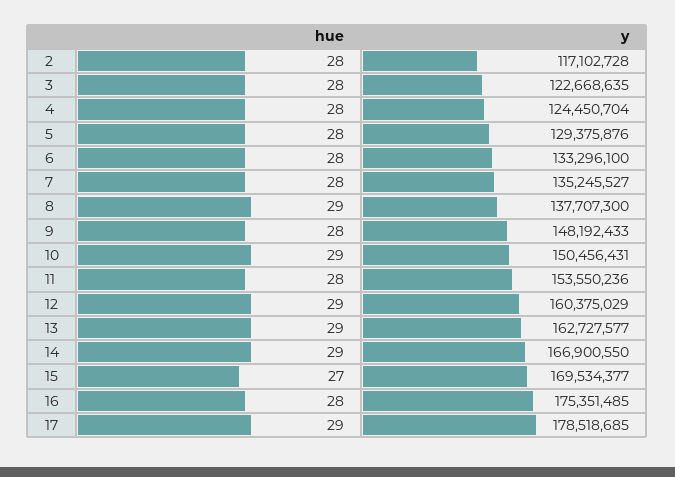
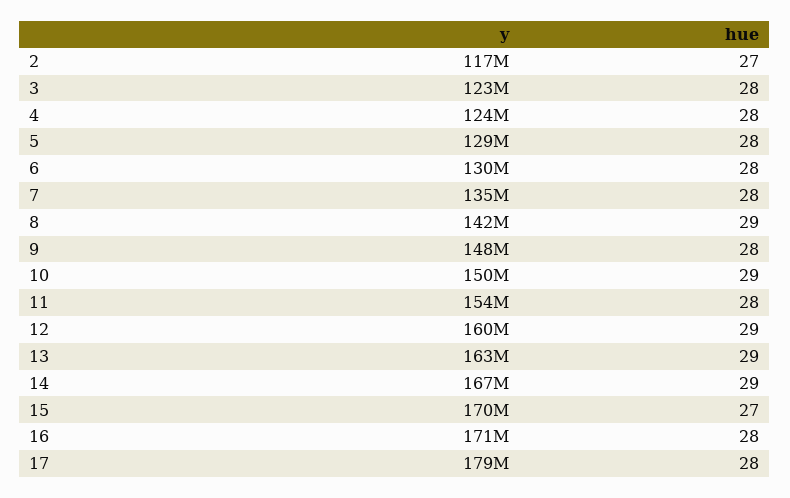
  {
    "hue": {
-     "2": 28,
+     "2": 27,
      "3": 28,
      "4": 28,
      "5": 28,
      "6": 28,
      "7": 28,
      "8": 29,
      "9": 28,
      "10": 29,
      "11": 28,
      "12": 29,
      "13": 29,
      "14": 29,
      "15": 27,
      "16": 28,
-     "17": 29
+     "17": 28
    },
    "y": {
      "2": 117102728,
      "3": 122668635,
      "4": 124450704,
      "5": 129375876,
-     "6": 133296100,
+     "6": 130000000,
      "7": 135245527,
-     "8": 137707300,
+     "8": 142000000,
      "9": 148192433,
      "10": 150456431,
      "11": 153550236,
      "12": 160375029,
      "13": 162727577,
      "14": 166900550,
      "15": 169534377,
-     "16": 175351485,
+     "16": 171000000,
      "17": 178518685
    }
  }

